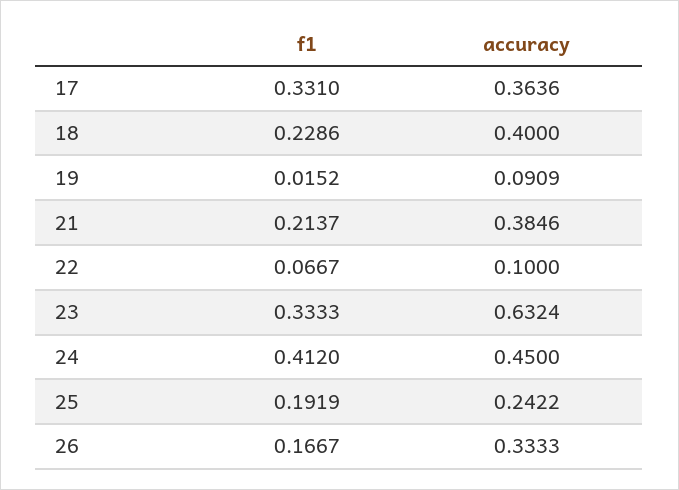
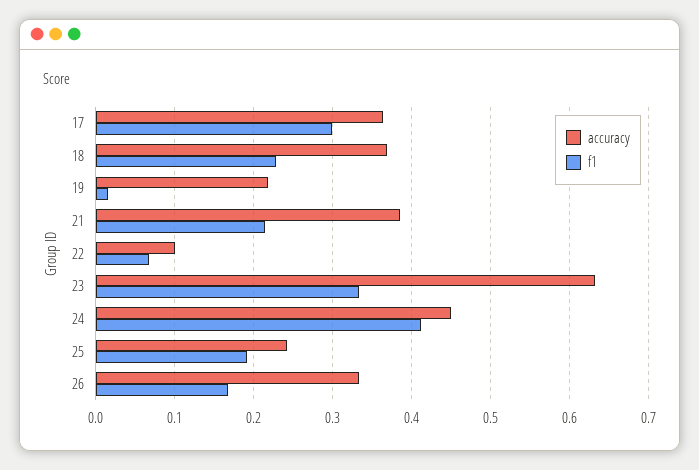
  {
    "f1": {
-     "17": 0.331,
+     "17": 0.3,
      "18": 0.2286,
      "19": 0.0152,
      "21": 0.2137,
      "22": 0.0667,
      "23": 0.3333,
      "24": 0.412,
      "25": 0.1919,
      "26": 0.1667
    },
    "accuracy": {
      "17": 0.3636,
-     "18": 0.4,
+     "18": 0.37,
-     "19": 0.0909,
+     "19": 0.22,
      "21": 0.3846,
      "22": 0.1,
      "23": 0.6324,
      "24": 0.45,
      "25": 0.2422,
      "26": 0.3333
    }
  }

